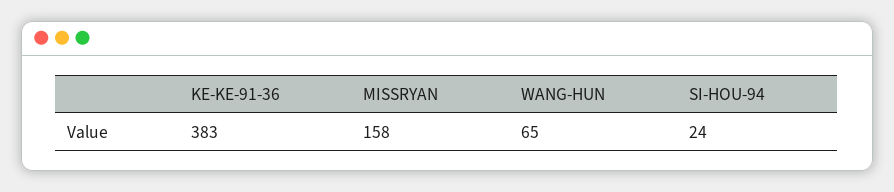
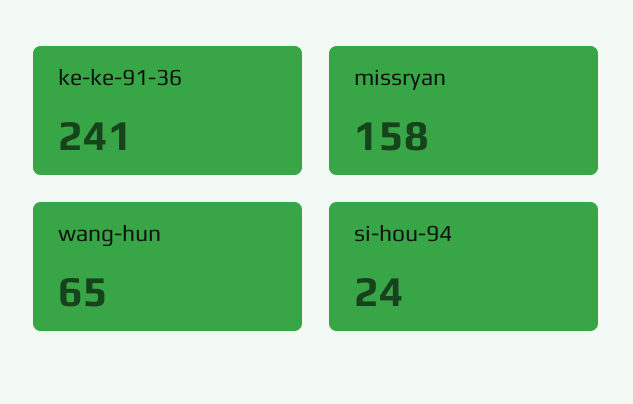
  {
-   "KE-KE-91-36": 383,
+   "KE-KE-91-36": 241,
    "MISSRYAN": 158,
    "WANG-HUN": 65,
    "SI-HOU-94": 24
  }

